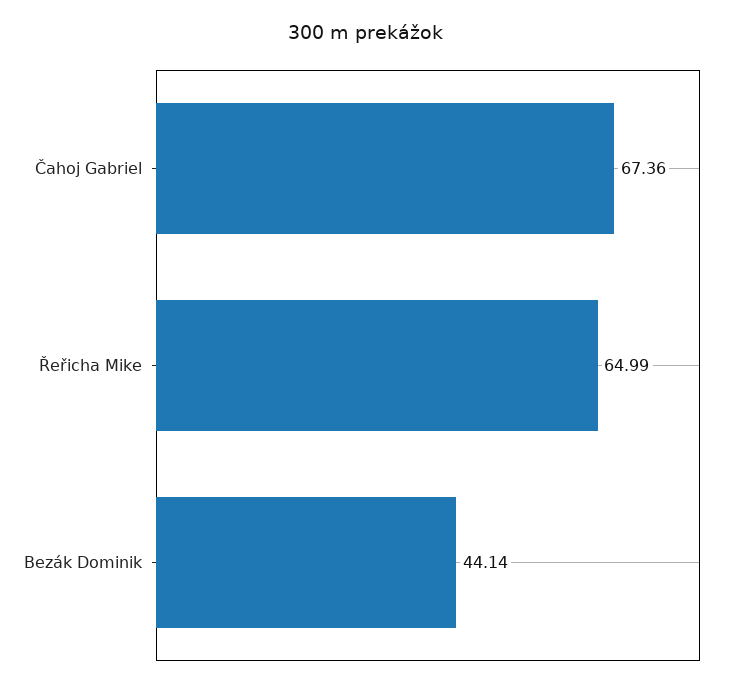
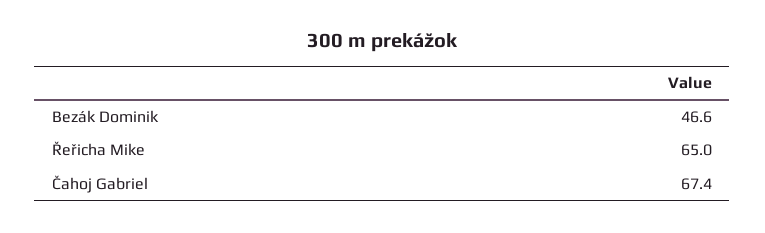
  {
    "Čahoj Gabriel": 67.36,
    "Řeřicha Mike": 64.99,
-   "Bezák Dominik": 44.14
+   "Bezák Dominik": 46.6
  }

